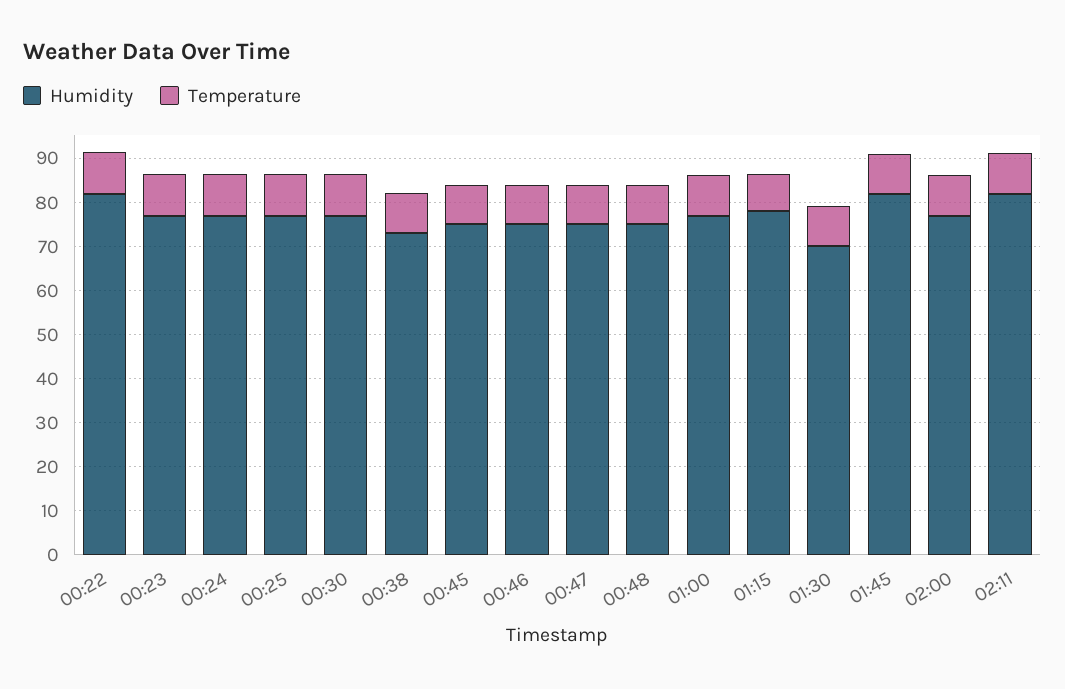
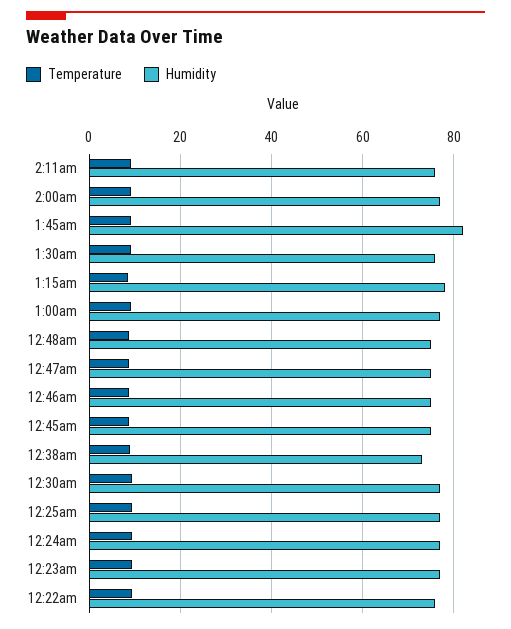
  {
    "Humidity": {
-     "00:22": 82,
+     "00:22": 76,
      "00:23": 78,
      "00:24": 78,
      "00:25": 78,
      "00:30": 78,
      "00:38": 74,
      "00:45": 76,
      "00:46": 76,
      "00:47": 76,
      "00:48": 76,
      "01:00": 78,
      "01:15": 78,
-     "01:30": 70,
+     "01:30": 76,
      "01:45": 82,
      "02:00": 78,
-     "02:11": 82
+     "02:11": 76
    },
    "Temperature": {
      "00:22": 10,
      "00:23": 10,
      "00:24": 10,
      "00:25": 10,
      "00:30": 10,
      "00:38": 10,
      "00:45": 8,
      "00:46": 8,
      "00:47": 8,
      "00:48": 8,
      "01:00": 10,
      "01:15": 8,
      "01:30": 10,
      "01:45": 10,
      "02:00": 10,
      "02:11": 10
    }
  }

